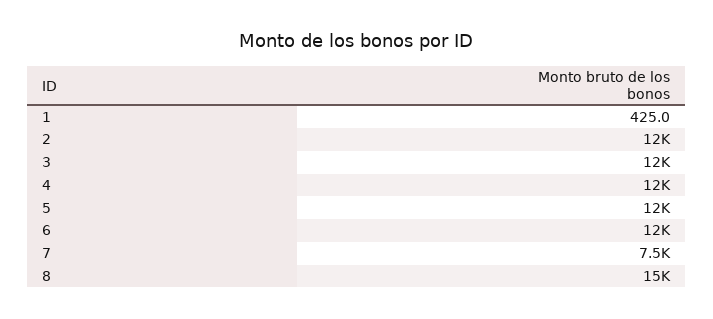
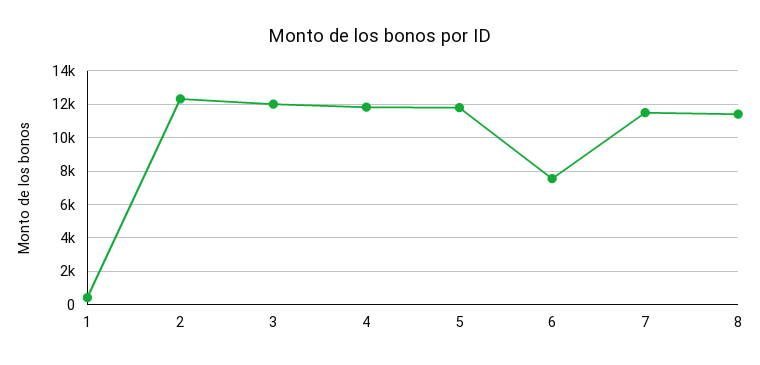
  {
    "1": 425,
    "2": 12000,
    "3": 12000,
    "4": 12000,
    "5": 12000,
-   "6": 12000,
+   "6": 7500,
-   "7": 7500,
+   "7": 11500,
-   "8": 15000
+   "8": 11500
  }

